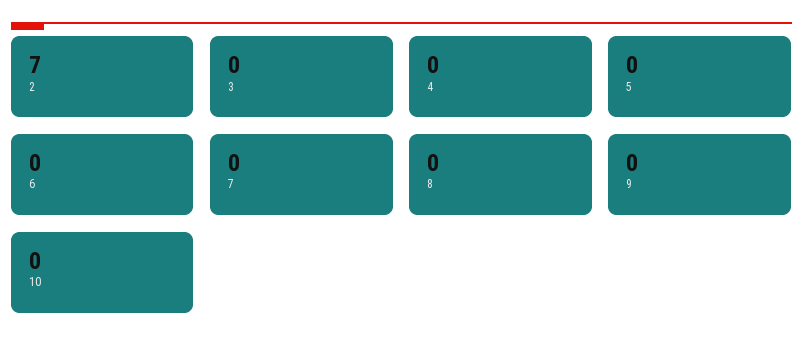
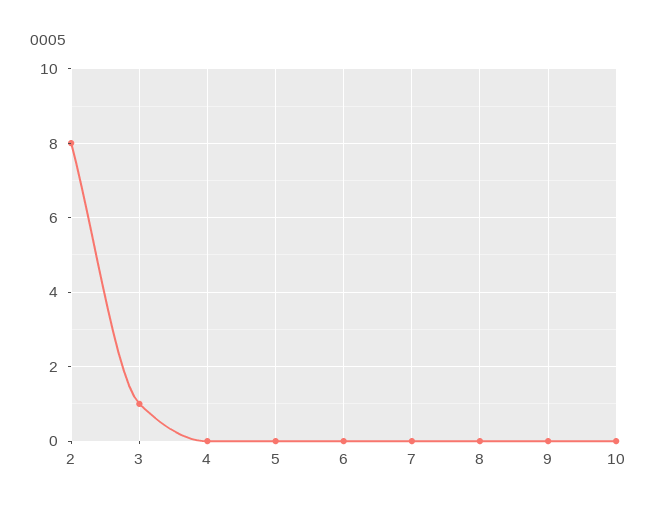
  {
-   "2": 7,
+   "2": 8,
-   "3": 0,
+   "3": 1,
    "4": 0,
    "5": 0,
    "6": 0,
    "7": 0,
    "8": 0,
    "9": 0,
    "10": 0
  }

